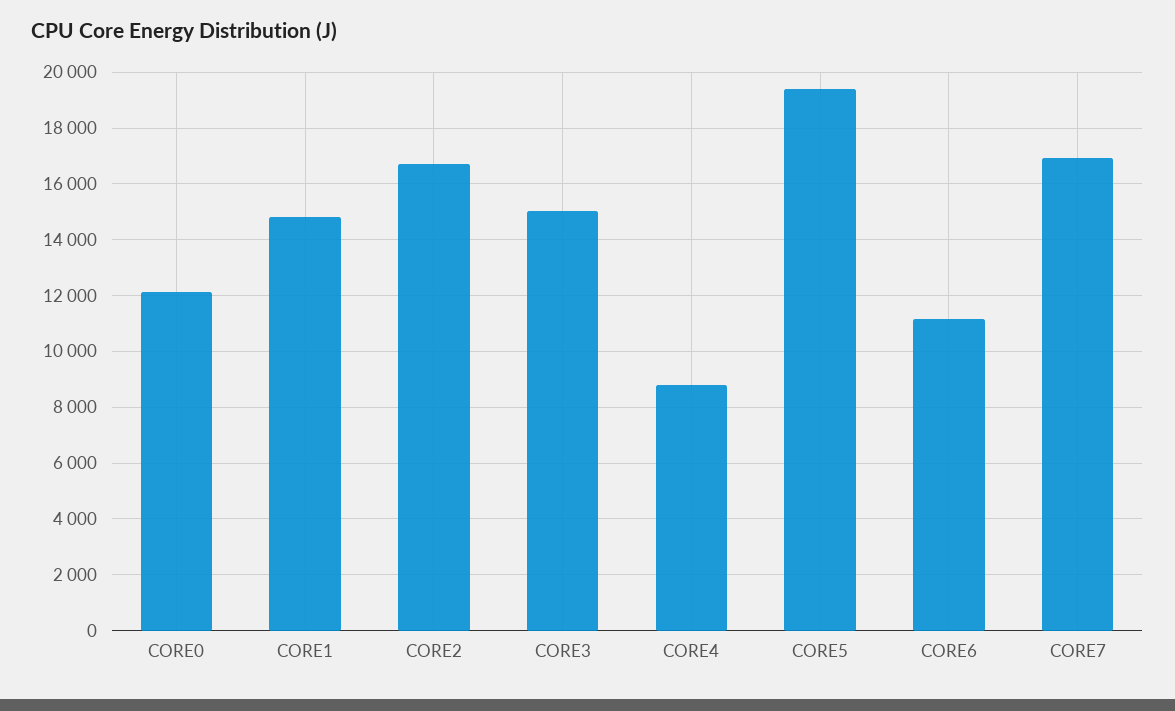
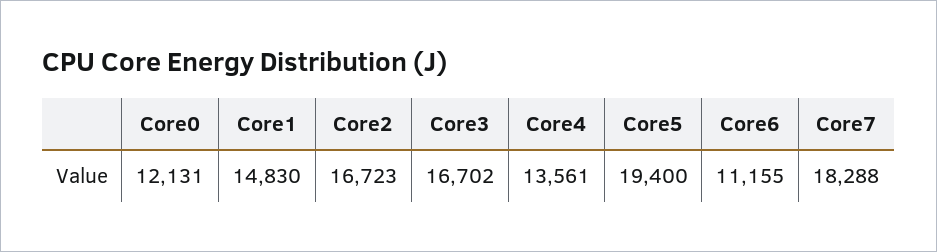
  {
    "CORE0": 12131,
    "CORE1": 14830,
    "CORE2": 16723,
-   "CORE3": 15000,
+   "CORE3": 16702,
-   "CORE4": 8750,
+   "CORE4": 13561,
    "CORE5": 19400,
    "CORE6": 11155,
-   "CORE7": 17000
+   "CORE7": 18288
  }

